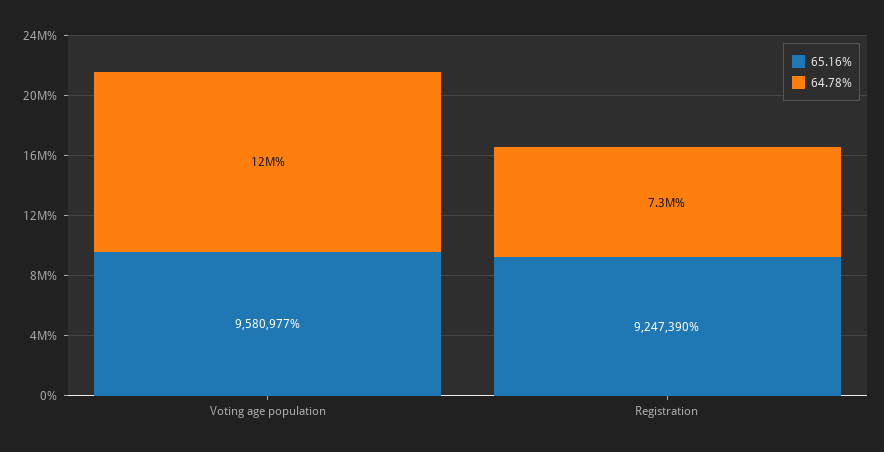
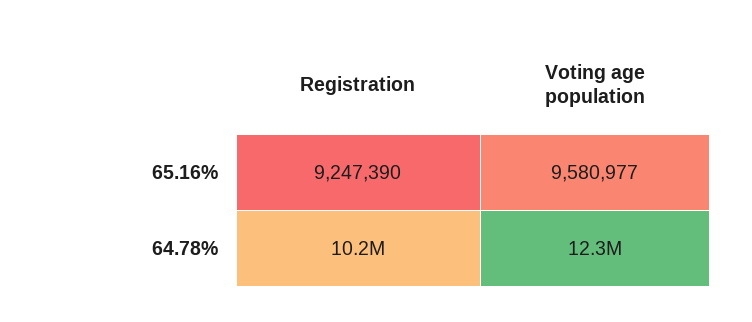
  {
    "65.16%": {
      "Voting age population": 9580977,
      "Registration": 9247390
    },
    "64.78%": {
      "Voting age population": 12300000,
-     "Registration": 7300000
+     "Registration": 10200000
    }
  }

